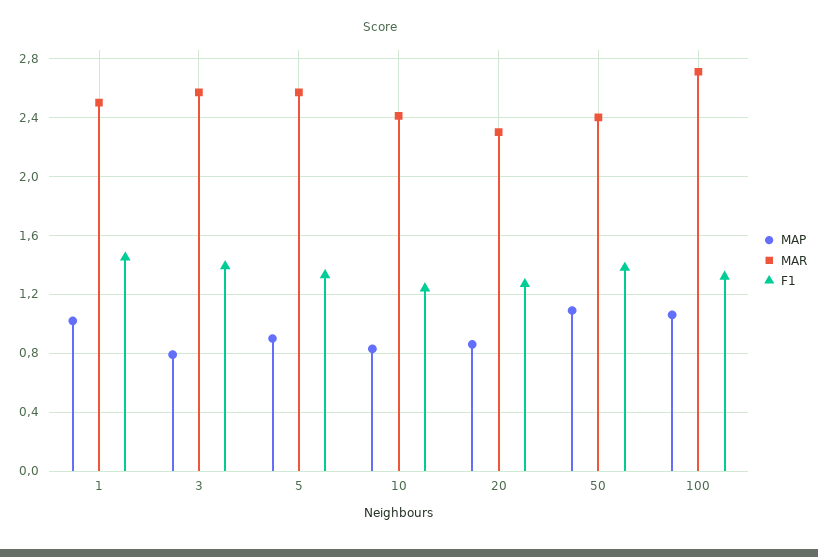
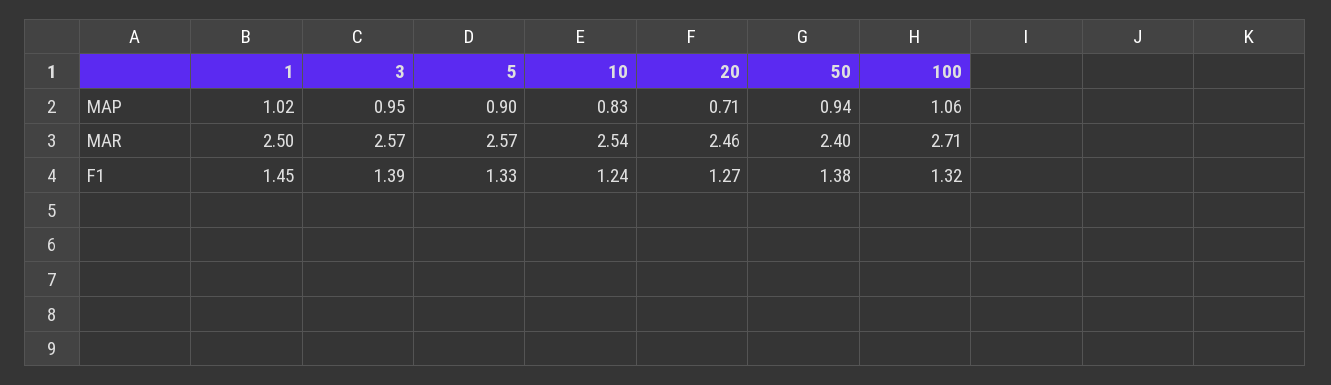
  {
    "MAP": {
      "1": 1.02,
-     "3": 0.8,
+     "3": 0.95,
      "5": 0.9,
      "10": 0.83,
-     "20": 0.85,
+     "20": 0.71,
-     "50": 1.1,
+     "50": 0.94,
      "100": 1.06
    },
    "MAR": {
      "1": 2.5,
      "3": 2.57,
      "5": 2.57,
-     "10": 2.4,
+     "10": 2.54,
-     "20": 2.3,
+     "20": 2.46,
      "50": 2.4,
      "100": 2.71
    },
    "F1": {
      "1": 1.45,
      "3": 1.39,
      "5": 1.33,
      "10": 1.24,
      "20": 1.27,
      "50": 1.38,
      "100": 1.32
    }
  }

